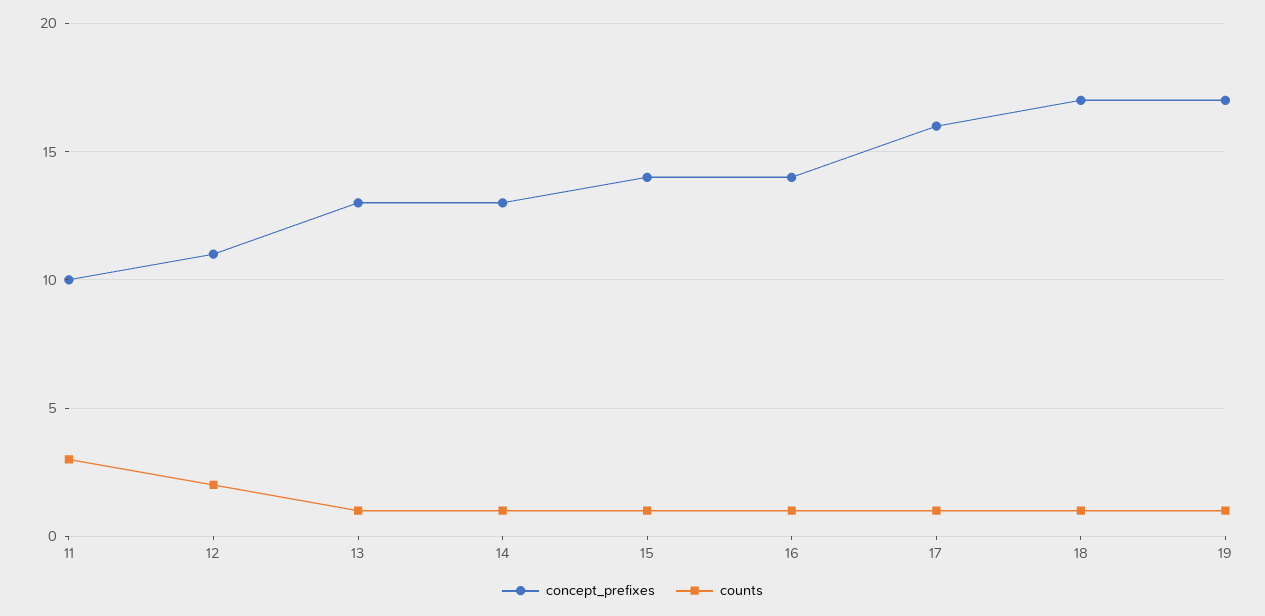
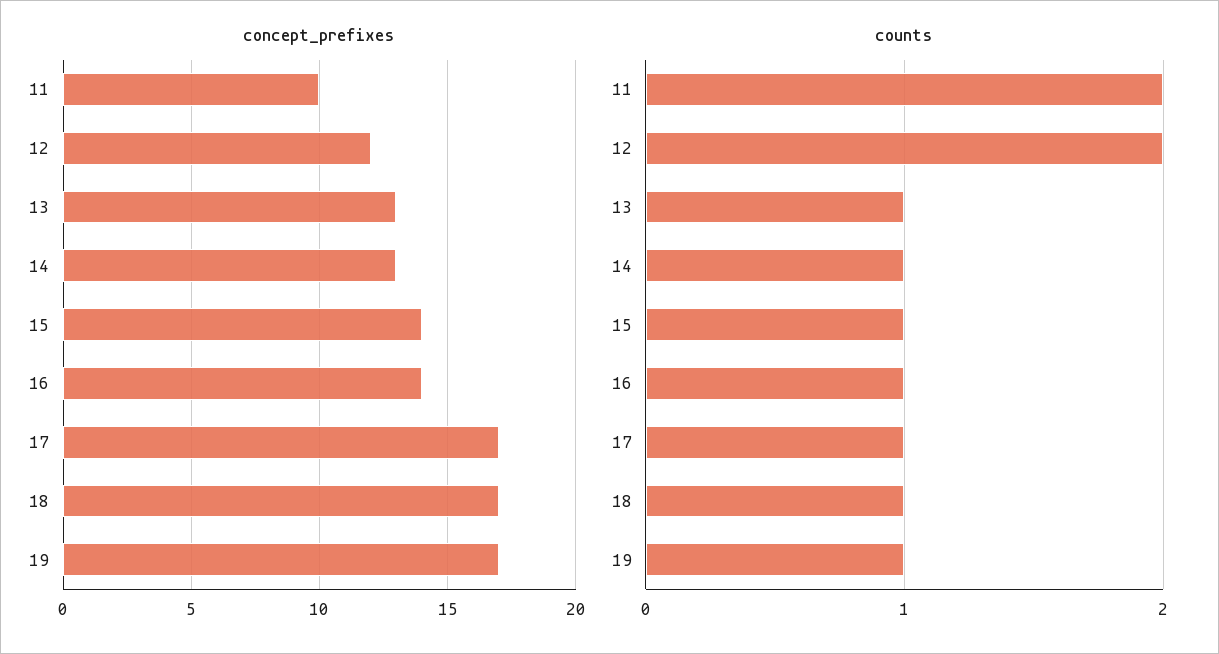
  {
    "concept_prefixes": {
      "11": 10,
-     "12": 11,
+     "12": 12,
      "13": 13,
      "14": 13,
      "15": 14,
      "16": 14,
-     "17": 16,
+     "17": 17,
      "18": 17,
      "19": 17
    },
    "counts": {
-     "11": 3,
+     "11": 2,
      "12": 2,
      "13": 1,
      "14": 1,
      "15": 1,
      "16": 1,
      "17": 1,
      "18": 1,
      "19": 1
    }
  }

